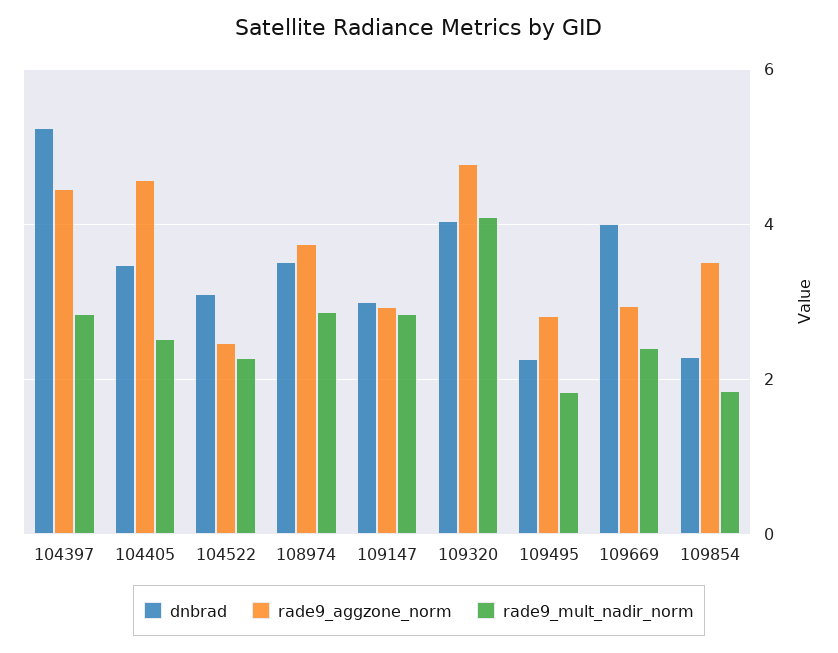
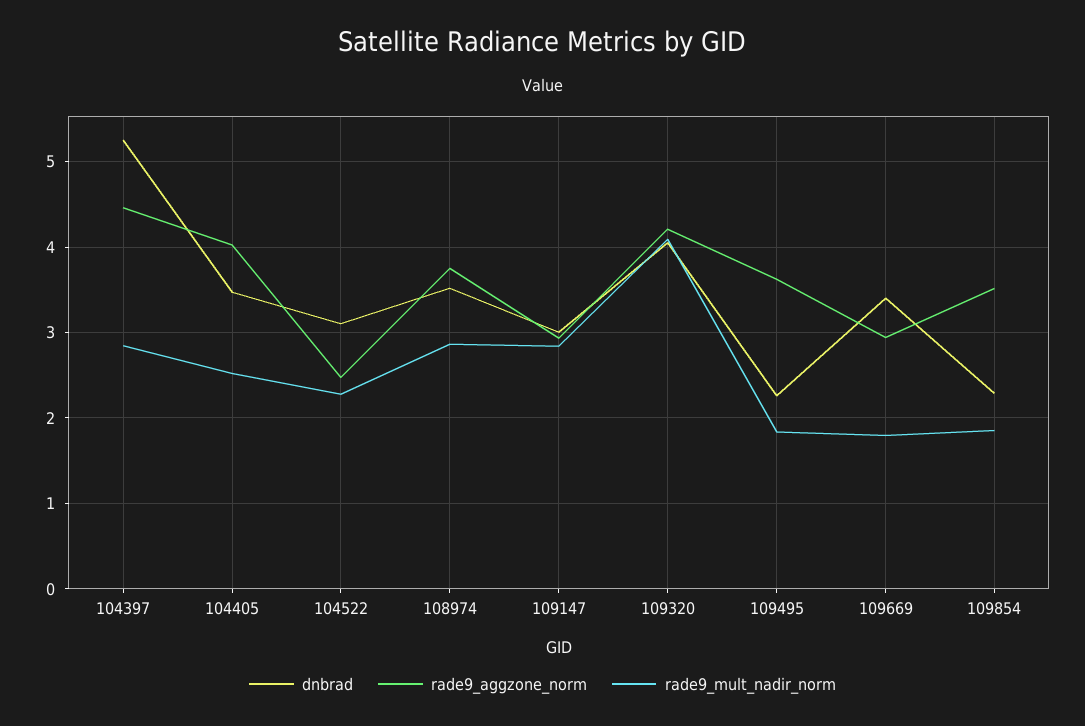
  {
    "dnbrad": {
      "104397": 5.3,
      "104405": 3.5,
      "104522": 3.1,
      "108974": 3.5,
      "109147": 3,
      "109320": 4.1,
      "109495": 2.3,
-     "109669": 4,
+     "109669": 3.4,
      "109854": 2.3
    },
    "rade9_aggzone_norm": {
      "104397": 4.5,
-     "104405": 4.6,
+     "104405": 4,
      "104522": 2.5,
      "108974": 3.8,
      "109147": 2.9,
-     "109320": 4.8,
+     "109320": 4.2,
-     "109495": 2.8,
+     "109495": 3.6,
      "109669": 2.9,
      "109854": 3.5
    },
    "rade9_mult_nadir_norm": {
      "104397": 2.8,
      "104405": 2.5,
      "104522": 2.3,
      "108974": 2.9,
      "109147": 2.8,
      "109320": 4.1,
      "109495": 1.8,
-     "109669": 2.4,
+     "109669": 1.8,
      "109854": 1.9
    }
  }

